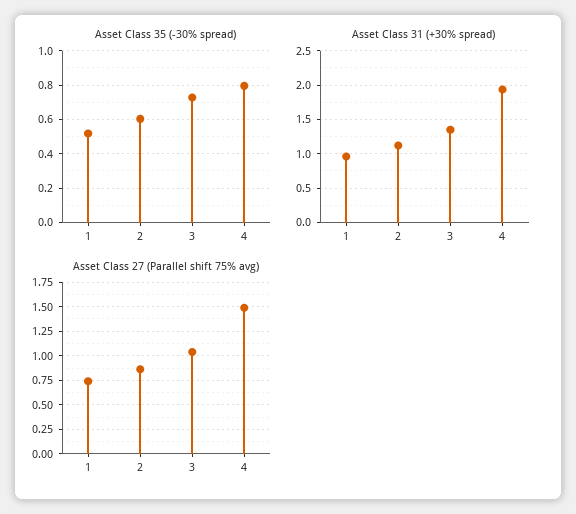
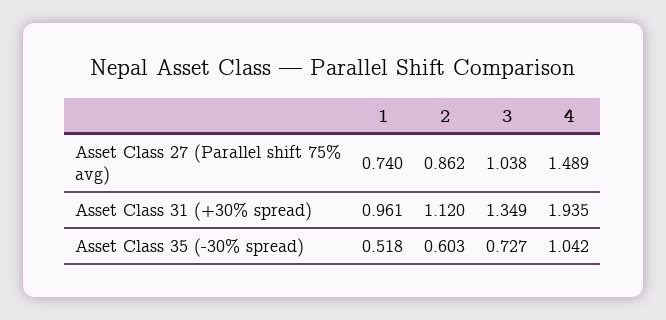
  {
    "Asset Class 35 (-30% spread)": {
      "1": 0.518,
      "2": 0.603,
      "3": 0.727,
-     "4": 0.8
+     "4": 1.042
    },
    "Asset Class 31 (+30% spread)": {
      "1": 0.961,
      "2": 1.12,
      "3": 1.349,
      "4": 1.935
    },
    "Asset Class 27 (Parallel shift 75% avg)": {
      "1": 0.74,
      "2": 0.862,
      "3": 1.038,
      "4": 1.489
    }
  }

